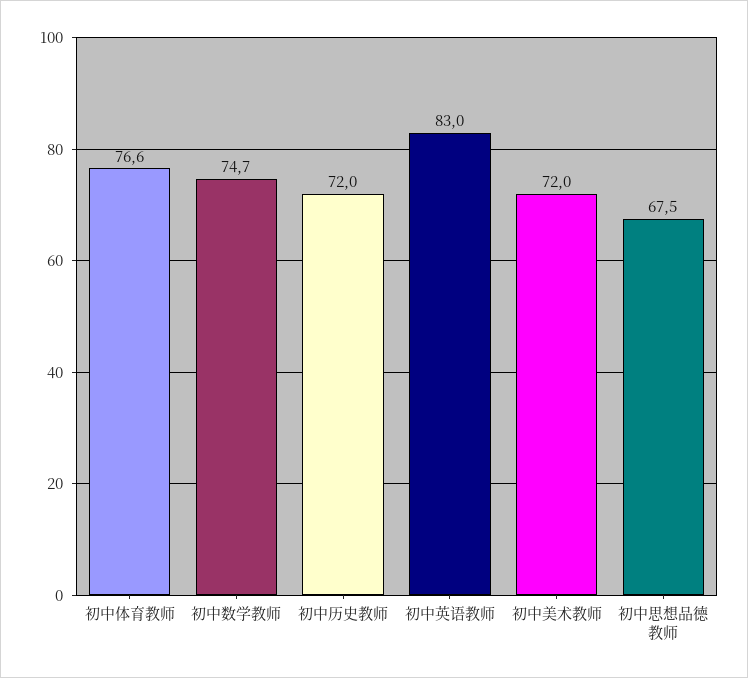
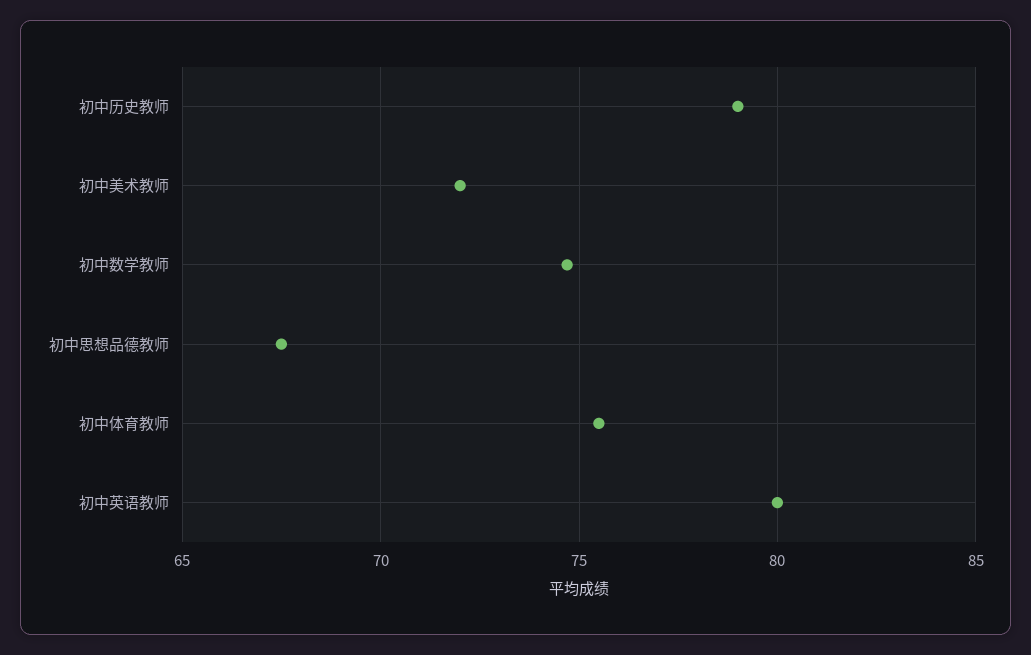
  {
-   "初中体育教师": 76.6,
+   "初中体育教师": 75.5,
    "初中数学教师": 74.7,
-   "初中历史教师": 72,
+   "初中历史教师": 79,
-   "初中英语教师": 83,
+   "初中英语教师": 80,
    "初中美术教师": 72,
    "初中思想品德教师": 67.5
  }

